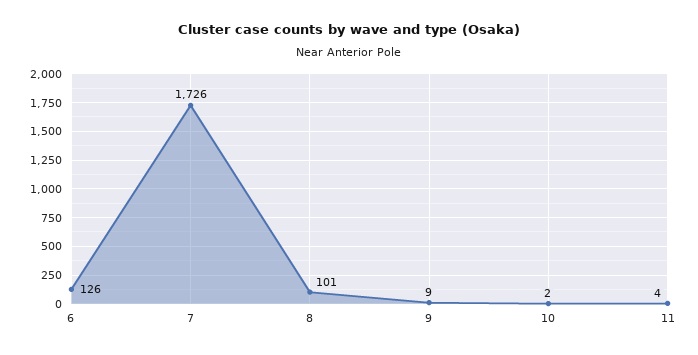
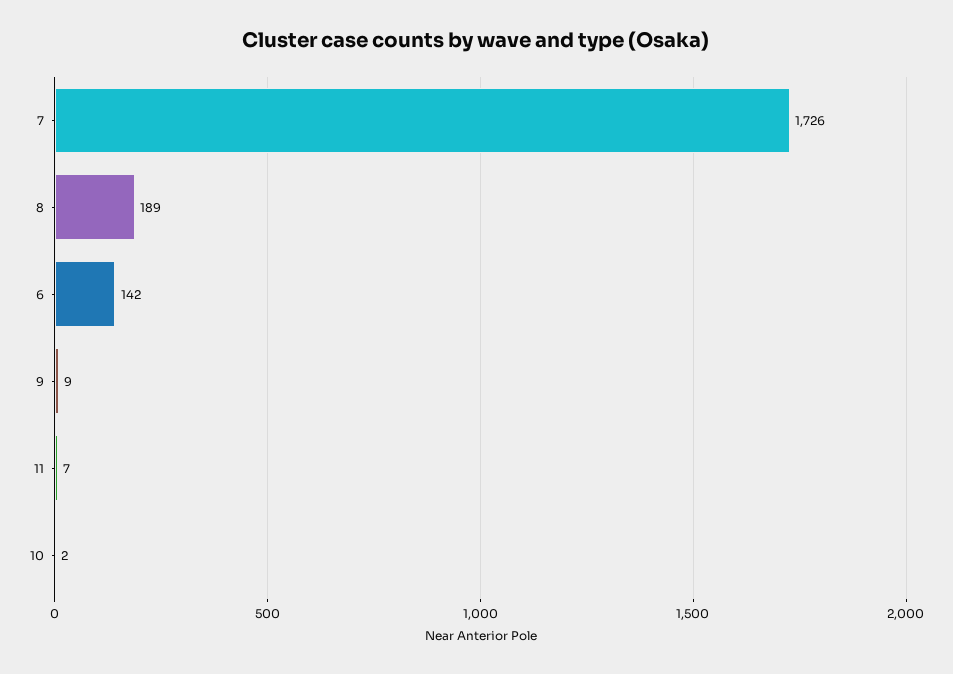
  {
-   "6": 126,
+   "6": 142,
    "7": 1726,
-   "8": 101,
+   "8": 189,
    "9": 9,
    "10": 2,
-   "11": 4
+   "11": 7
  }

